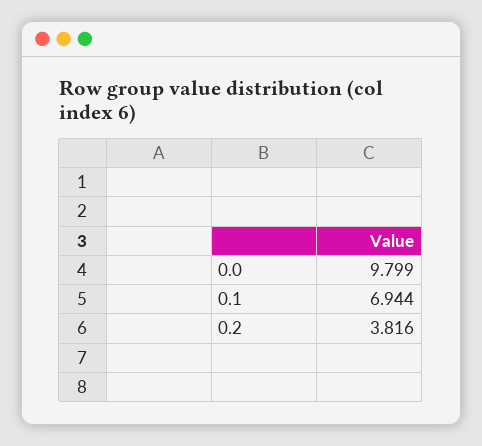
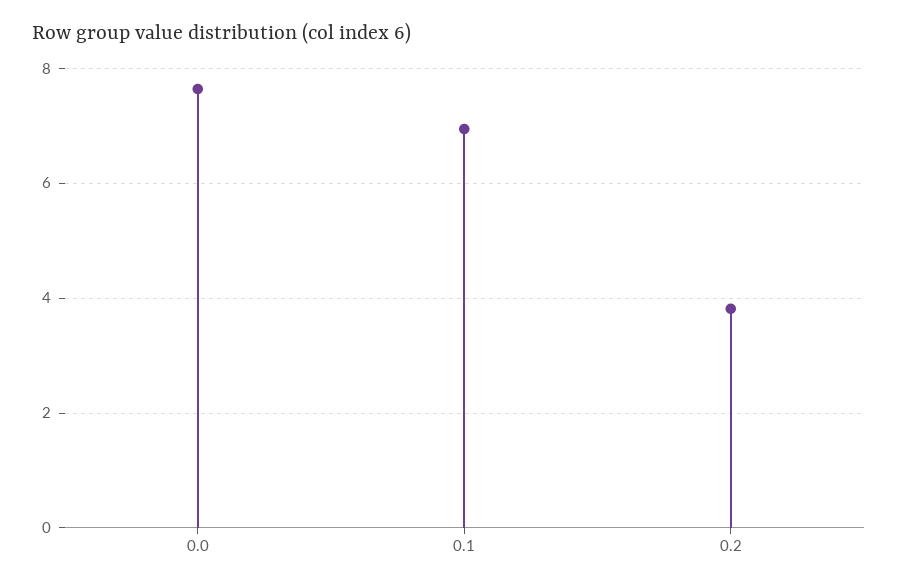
  {
-   "0.0": 9.799,
+   "0.0": 7.6,
    "0.1": 6.944,
    "0.2": 3.816
  }

